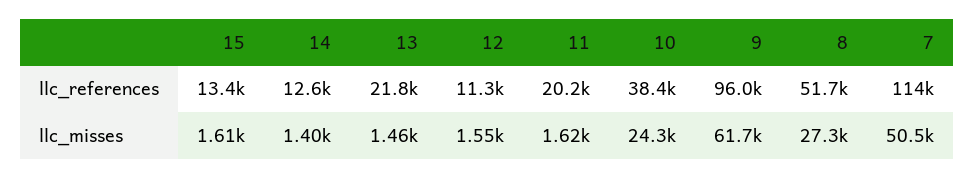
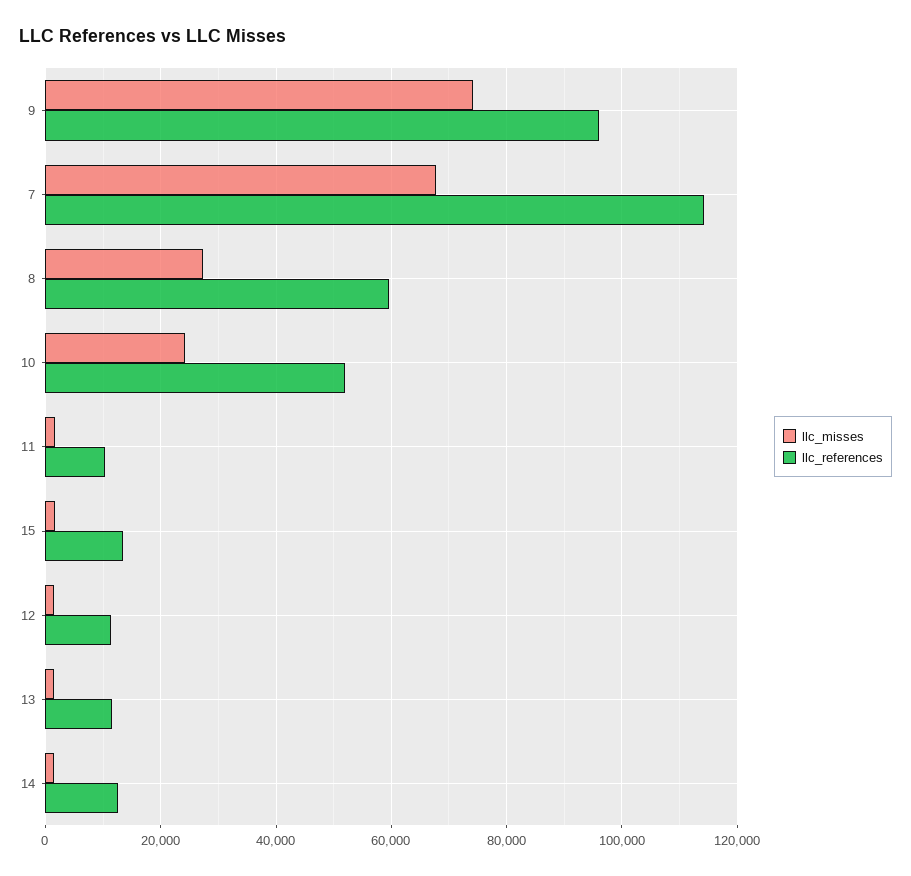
  {
    "llc_references": {
      "15": 13400,
      "14": 12600,
-     "13": 21800,
+     "13": 12000,
      "12": 11300,
-     "11": 20200,
+     "11": 10000,
-     "10": 38400,
+     "10": 52000,
      "9": 96000,
-     "8": 51700,
+     "8": 60000,
      "7": 114000
    },
    "llc_misses": {
      "15": 1610,
      "14": 1400,
      "13": 1460,
      "12": 1550,
      "11": 1620,
      "10": 24300,
-     "9": 61700,
+     "9": 74000,
      "8": 27300,
-     "7": 50500
+     "7": 68000
    }
  }

